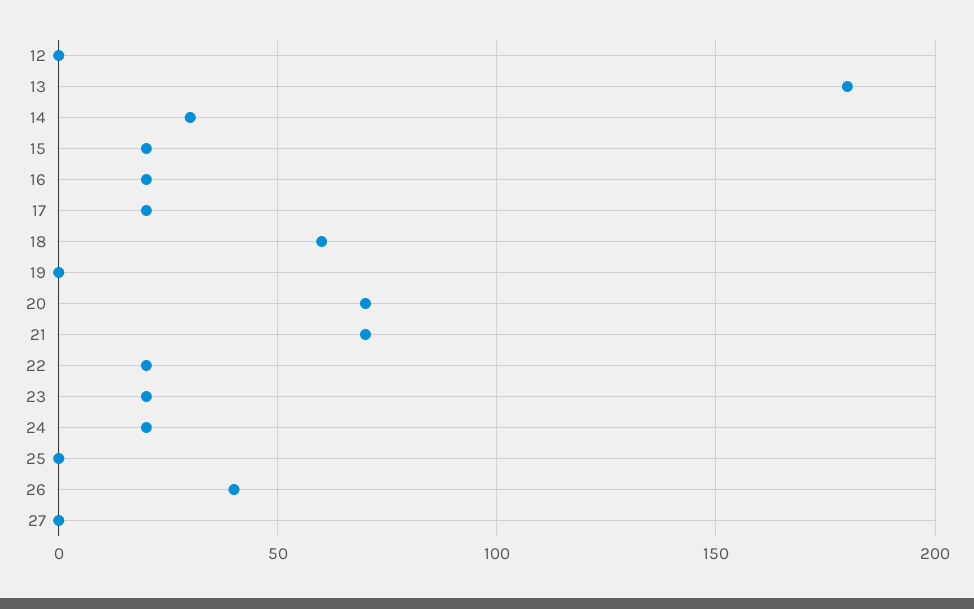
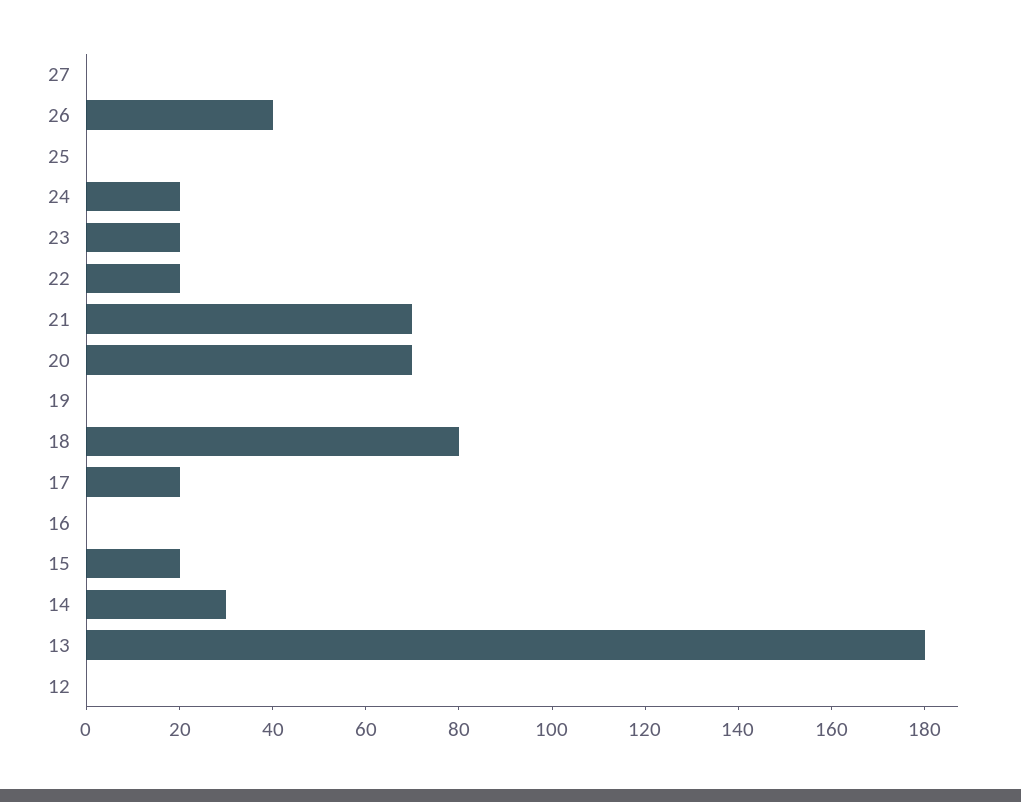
  {
    "12": 0,
    "13": 180,
    "14": 30,
    "15": 20,
-   "16": 20,
+   "16": 0,
    "17": 20,
-   "18": 60,
+   "18": 80,
    "19": 0,
    "20": 70,
    "21": 70,
    "22": 20,
    "23": 20,
    "24": 20,
    "25": 0,
    "26": 40,
    "27": 0
  }

